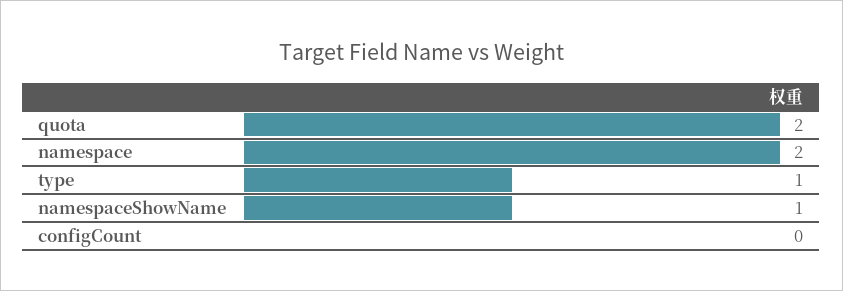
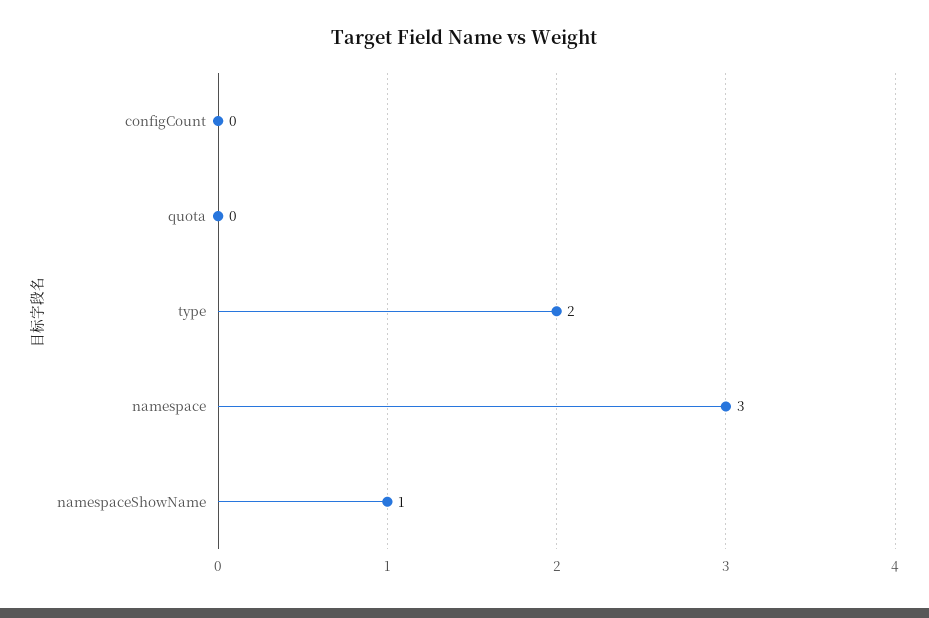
  {
-   "quota": 2,
+   "quota": 0,
-   "namespace": 2,
+   "namespace": 3,
-   "type": 1,
+   "type": 2,
    "namespaceShowName": 1,
    "configCount": 0
  }

